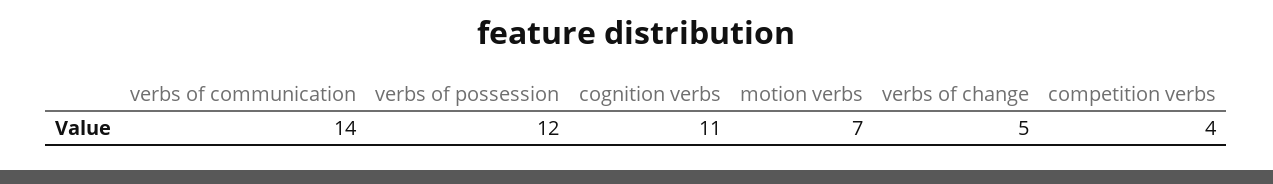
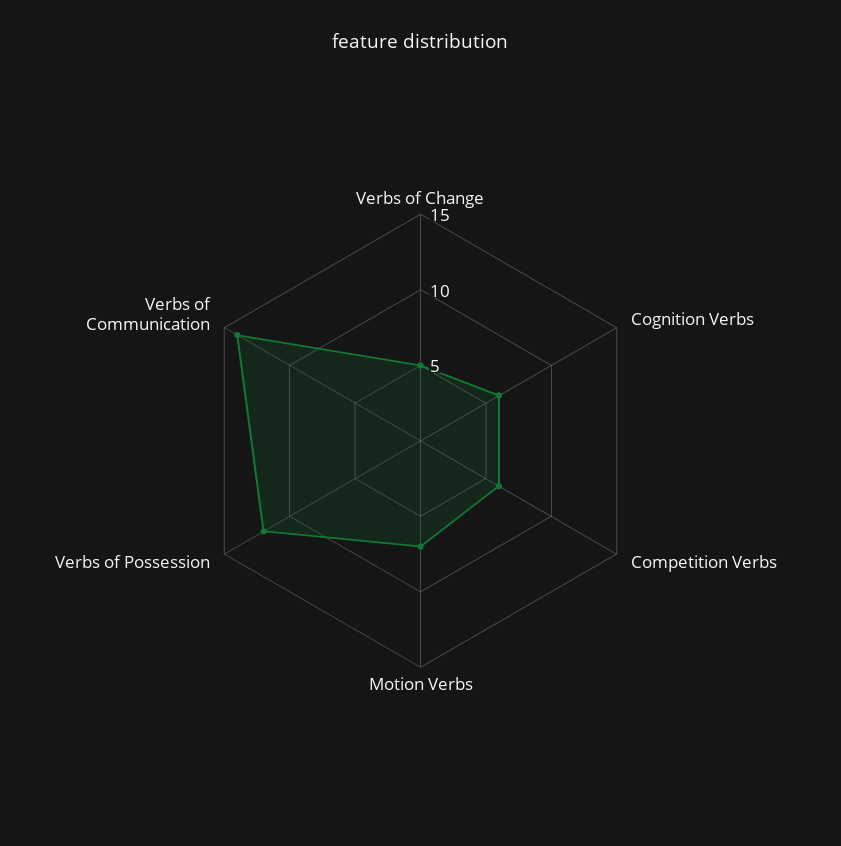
  {
    "verbs of communication": 14,
    "verbs of possession": 12,
-   "cognition verbs": 11,
+   "cognition verbs": 6,
    "motion verbs": 7,
    "verbs of change": 5,
-   "competition verbs": 4
+   "competition verbs": 6
  }

